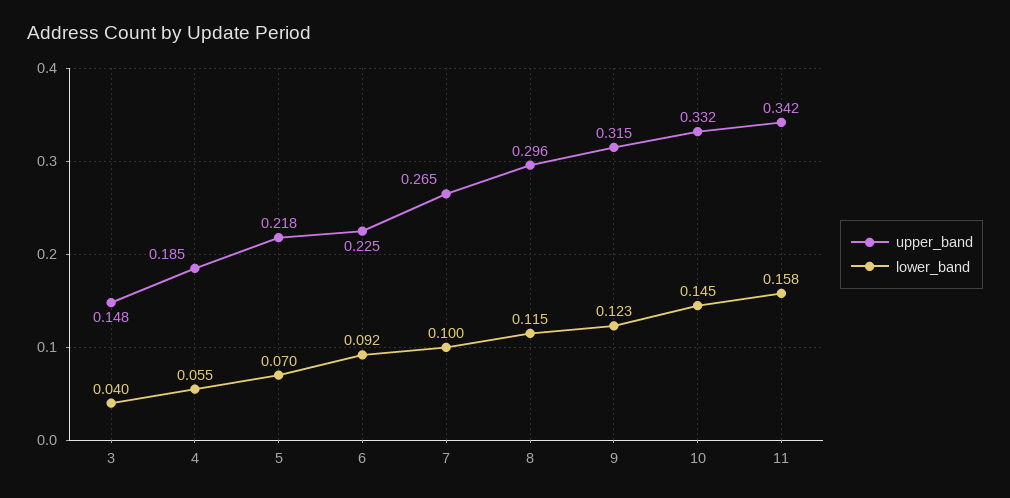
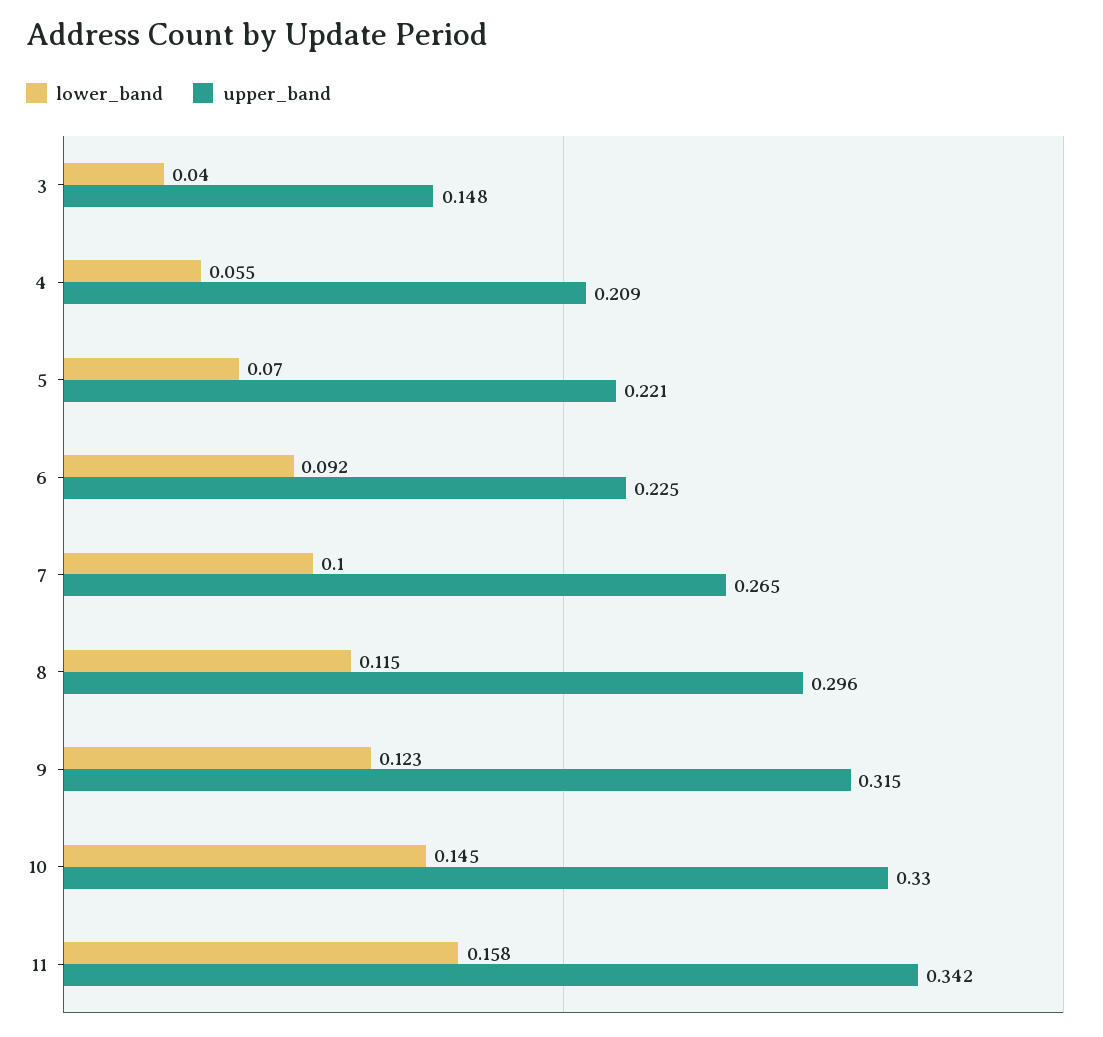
  {
    "upper_band": {
      "3": 0.148,
-     "4": 0.185,
+     "4": 0.209,
-     "5": 0.218,
+     "5": 0.221,
      "6": 0.225,
      "7": 0.265,
      "8": 0.296,
      "9": 0.315,
-     "10": 0.332,
+     "10": 0.33,
      "11": 0.342
    },
    "lower_band": {
      "3": 0.04,
      "4": 0.055,
      "5": 0.07,
      "6": 0.092,
      "7": 0.1,
      "8": 0.115,
      "9": 0.123,
      "10": 0.145,
      "11": 0.158
    }
  }

